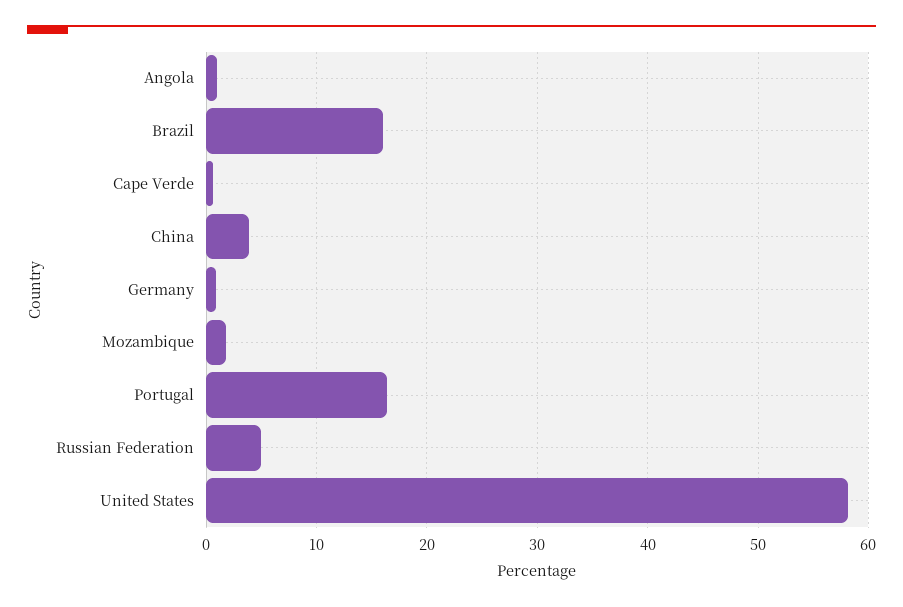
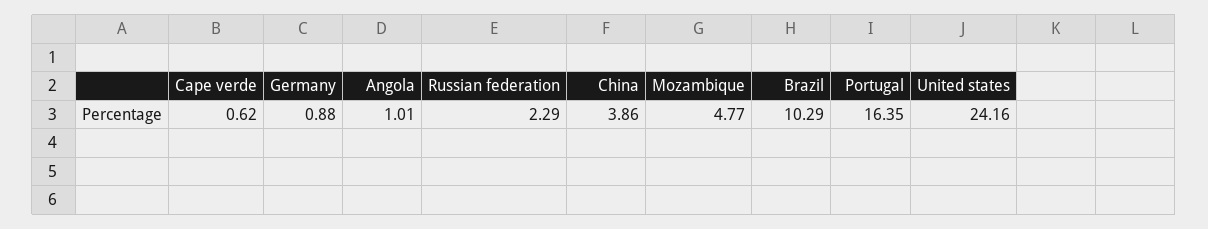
  {
    "Angola": 1.01,
-   "Brazil": 16,
+   "Brazil": 10.29,
    "Cape Verde": 0.62,
    "China": 3.86,
    "Germany": 0.88,
-   "Mozambique": 2,
+   "Mozambique": 4.77,
    "Portugal": 16.35,
-   "Russian Federation": 5,
+   "Russian Federation": 2.29,
-   "United States": 58
+   "United States": 24.16
  }

